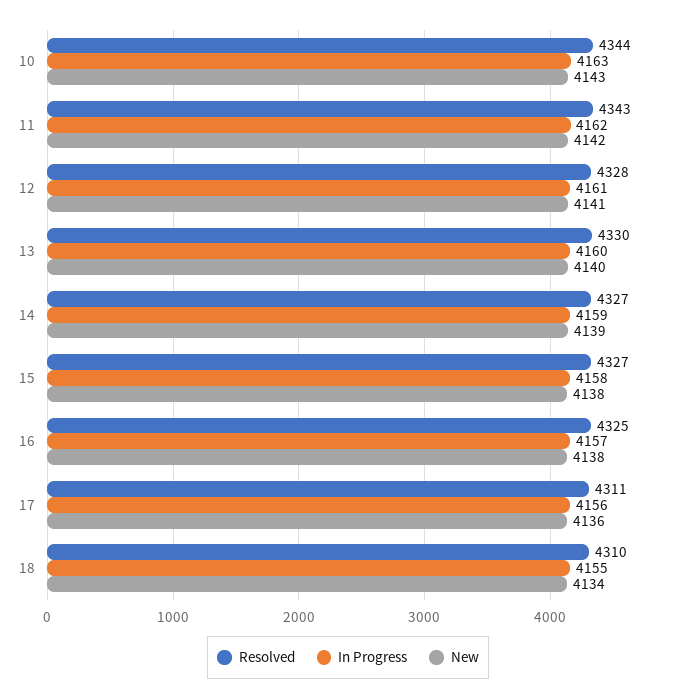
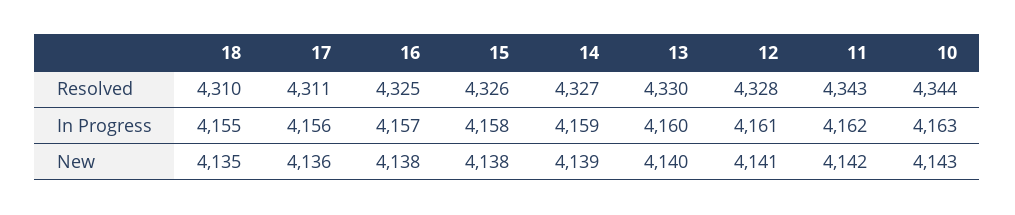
  {
    "Resolved": {
      "10": 4344,
      "11": 4343,
      "12": 4328,
      "13": 4330,
      "14": 4327,
-     "15": 4327,
+     "15": 4326,
      "16": 4325,
      "17": 4311,
      "18": 4310
    },
    "In Progress": {
      "10": 4163,
      "11": 4162,
      "12": 4161,
      "13": 4160,
      "14": 4159,
      "15": 4158,
      "16": 4157,
      "17": 4156,
      "18": 4155
    },
    "New": {
      "10": 4143,
      "11": 4142,
      "12": 4141,
      "13": 4140,
      "14": 4139,
      "15": 4138,
      "16": 4138,
      "17": 4136,
-     "18": 4134
+     "18": 4135
    }
  }

